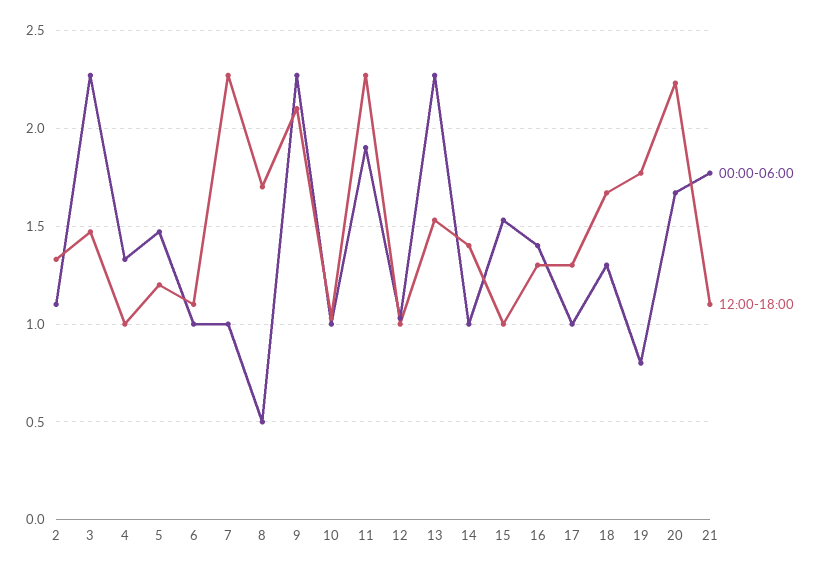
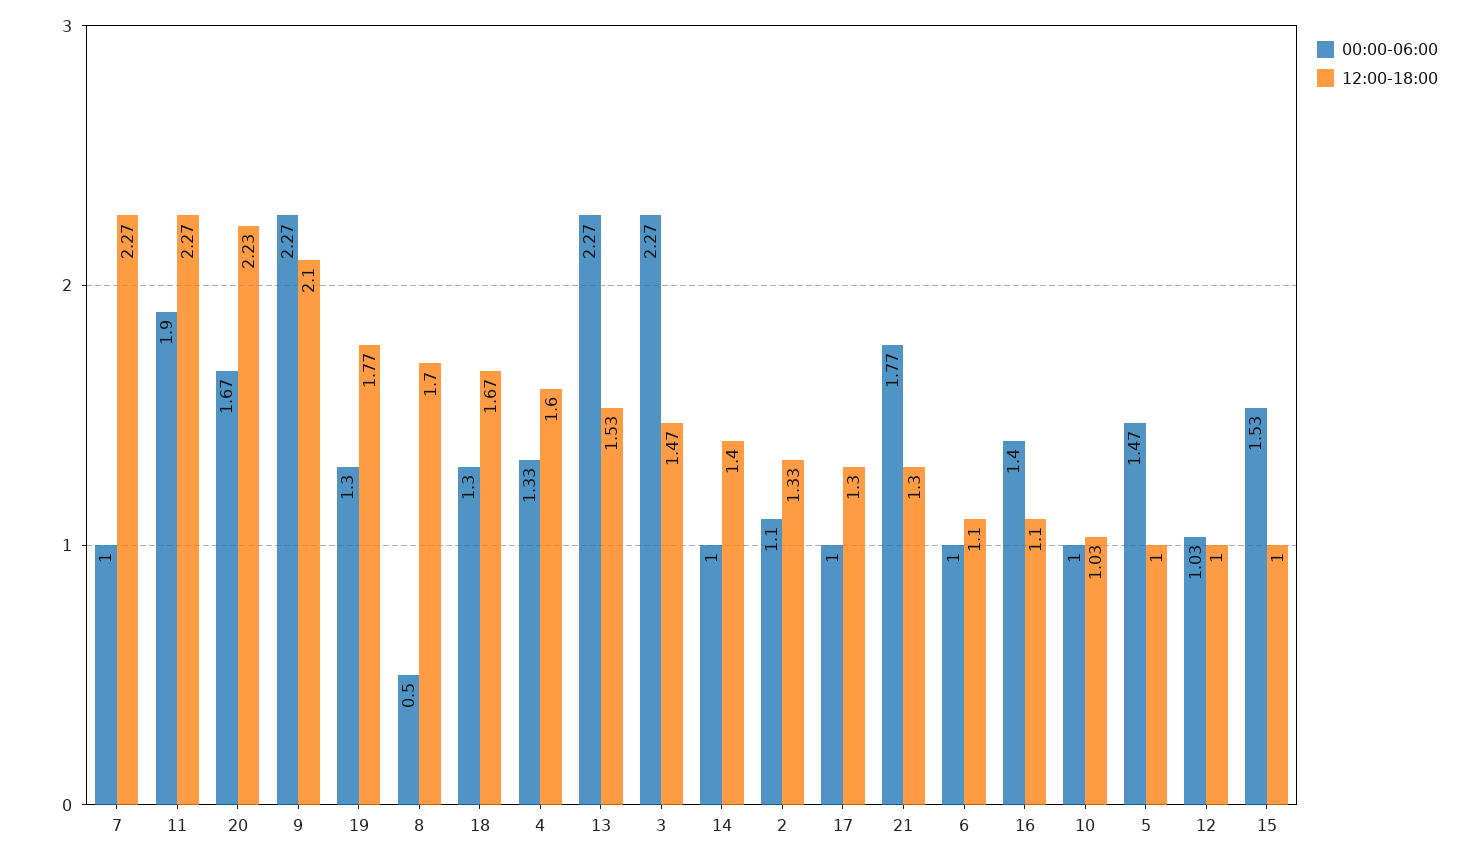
  {
    "00:00-06:00": {
      "2": 1.1,
      "3": 2.27,
      "4": 1.33,
      "5": 1.47,
      "6": 1,
      "7": 1,
      "8": 0.5,
      "9": 2.27,
      "10": 1,
      "11": 1.9,
      "12": 1.03,
      "13": 2.27,
      "14": 1,
      "15": 1.53,
      "16": 1.4,
      "17": 1,
      "18": 1.3,
-     "19": 0.8,
+     "19": 1.3,
      "20": 1.67,
      "21": 1.77
    },
    "12:00-18:00": {
      "2": 1.33,
      "3": 1.47,
-     "4": 1,
+     "4": 1.6,
-     "5": 1.2,
+     "5": 1,
      "6": 1.1,
      "7": 2.27,
      "8": 1.7,
      "9": 2.1,
      "10": 1.03,
      "11": 2.27,
      "12": 1,
      "13": 1.53,
      "14": 1.4,
      "15": 1,
-     "16": 1.3,
+     "16": 1.1,
      "17": 1.3,
      "18": 1.67,
      "19": 1.77,
      "20": 2.23,
-     "21": 1.1
+     "21": 1.3
    }
  }

